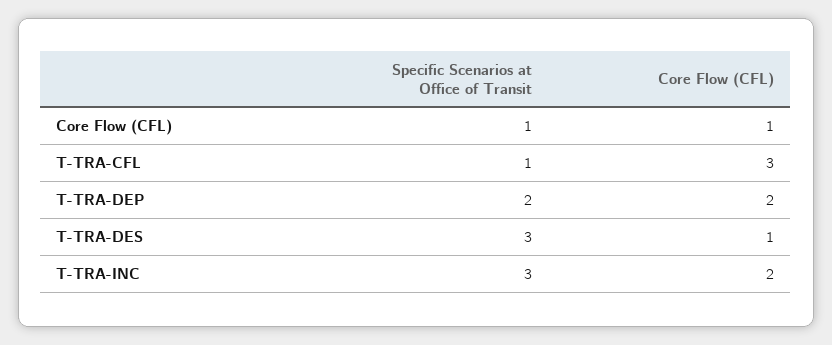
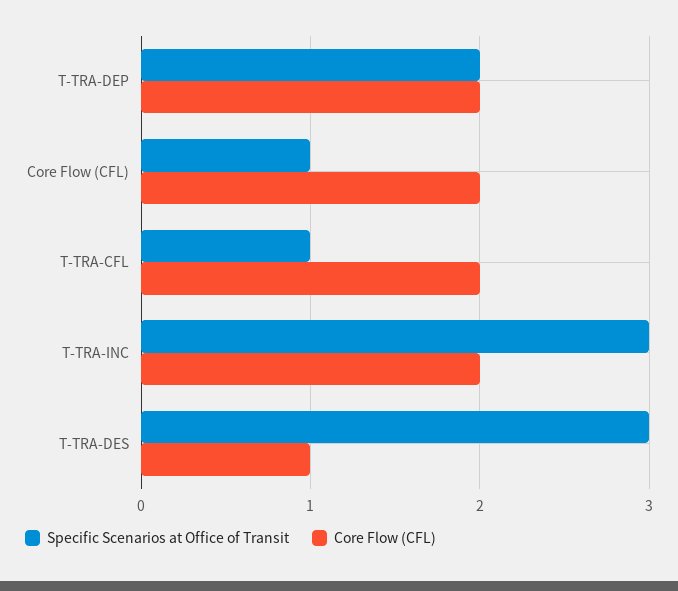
  {
    "Specific Scenarios at Office of Transit": {
      "Core Flow (CFL)": 1,
      "T-TRA-CFL": 1,
      "T-TRA-DEP": 2,
      "T-TRA-DES": 3,
      "T-TRA-INC": 3
    },
    "Core Flow (CFL)": {
-     "Core Flow (CFL)": 1,
+     "Core Flow (CFL)": 2,
-     "T-TRA-CFL": 3,
+     "T-TRA-CFL": 2,
      "T-TRA-DEP": 2,
      "T-TRA-DES": 1,
      "T-TRA-INC": 2
    }
  }

